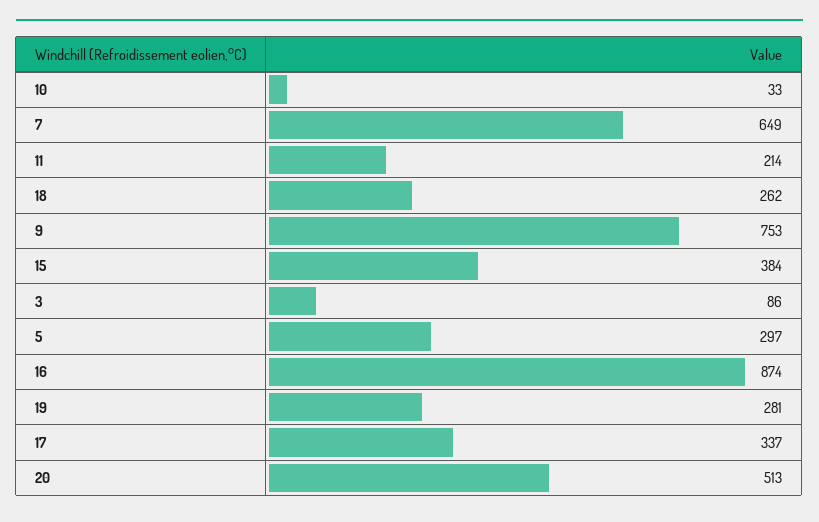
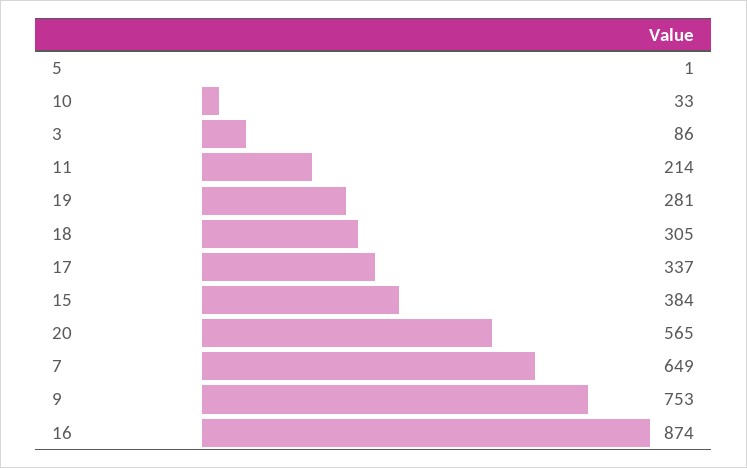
  {
    "10": 33,
    "7": 649,
    "11": 214,
-   "18": 262,
+   "18": 305,
    "9": 753,
    "15": 384,
    "3": 86,
-   "5": 297,
+   "5": 1,
    "16": 874,
    "19": 281,
    "17": 337,
-   "20": 513
+   "20": 565
  }

